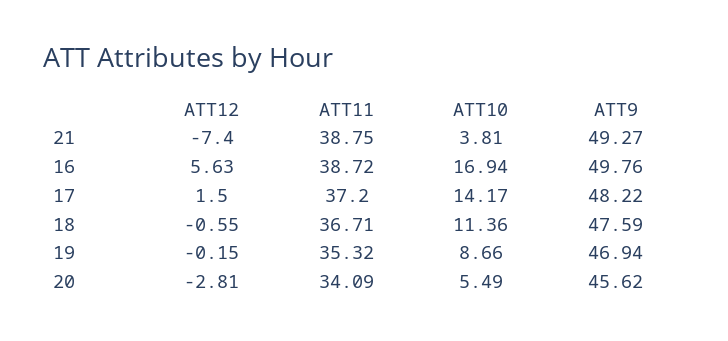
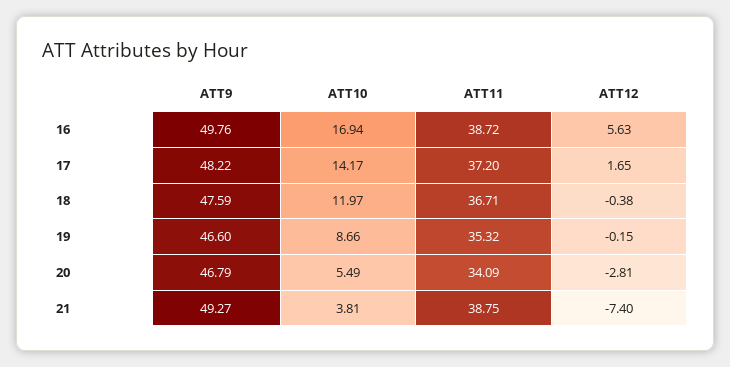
  {
    "ATT12": {
      "21": -7.4,
      "16": 5.63,
-     "17": 1.5,
+     "17": 1.65,
-     "18": -0.55,
+     "18": -0.38,
      "19": -0.15,
      "20": -2.81
    },
    "ATT11": {
      "21": 38.75,
      "16": 38.72,
      "17": 37.2,
      "18": 36.71,
      "19": 35.32,
      "20": 34.09
    },
    "ATT10": {
      "21": 3.81,
      "16": 16.94,
      "17": 14.17,
-     "18": 11.36,
+     "18": 11.97,
      "19": 8.66,
      "20": 5.49
    },
    "ATT9": {
      "21": 49.27,
      "16": 49.76,
      "17": 48.22,
      "18": 47.59,
-     "19": 46.94,
+     "19": 46.6,
-     "20": 45.62
+     "20": 46.79
    }
  }

